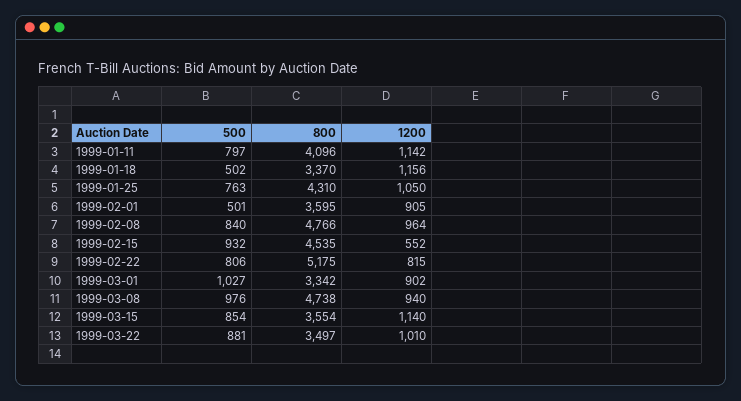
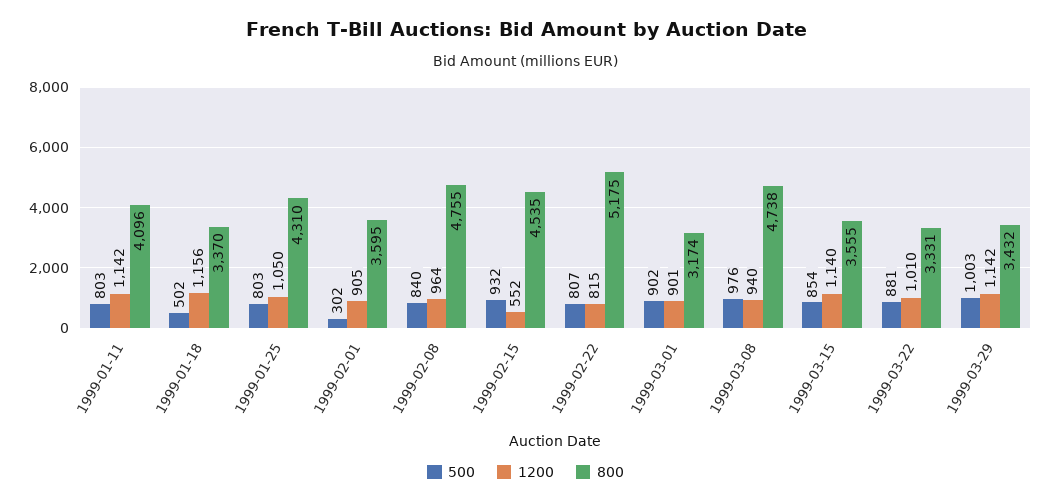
  {
    "500": {
-     "1999-01-11": 797,
+     "1999-01-11": 803,
      "1999-01-18": 502,
-     "1999-01-25": 763,
+     "1999-01-25": 803,
-     "1999-02-01": 501,
+     "1999-02-01": 302,
      "1999-02-08": 840,
      "1999-02-15": 932,
-     "1999-02-22": 806,
+     "1999-02-22": 807,
-     "1999-03-01": 1027,
+     "1999-03-01": 902,
      "1999-03-08": 976,
      "1999-03-15": 854,
-     "1999-03-22": 881
+     "1999-03-22": 881,
+     "1999-03-29": 1003
    },
    "800": {
      "1999-01-11": 4096,
      "1999-01-18": 3370,
      "1999-01-25": 4310,
      "1999-02-01": 3595,
-     "1999-02-08": 4766,
+     "1999-02-08": 4755,
      "1999-02-15": 4535,
      "1999-02-22": 5175,
-     "1999-03-01": 3342,
+     "1999-03-01": 3174,
      "1999-03-08": 4738,
-     "1999-03-15": 3554,
+     "1999-03-15": 3555,
-     "1999-03-22": 3497
+     "1999-03-22": 3331,
+     "1999-03-29": 3432
    },
    "1200": {
      "1999-01-11": 1142,
      "1999-01-18": 1156,
      "1999-01-25": 1050,
      "1999-02-01": 905,
      "1999-02-08": 964,
      "1999-02-15": 552,
      "1999-02-22": 815,
-     "1999-03-01": 902,
+     "1999-03-01": 901,
      "1999-03-08": 940,
      "1999-03-15": 1140,
-     "1999-03-22": 1010
+     "1999-03-22": 1010,
+     "1999-03-29": 1142
    }
  }

